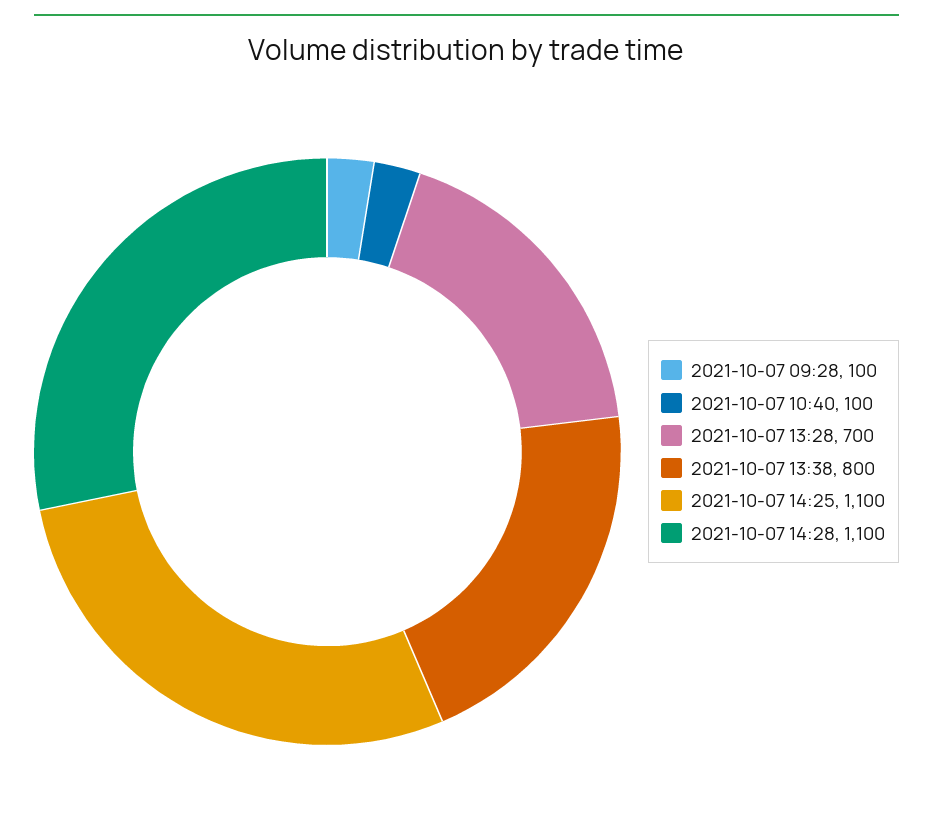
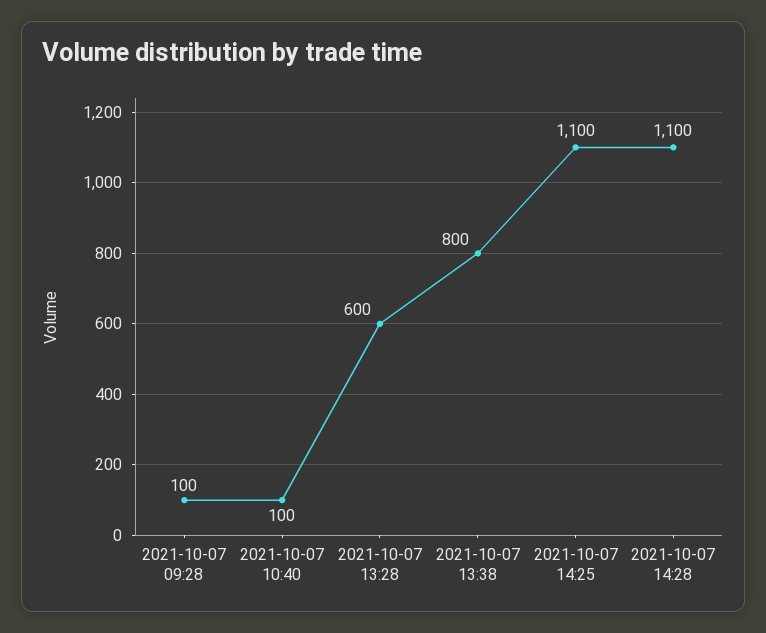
  {
    "2021-10-07 09:28": 100,
    "2021-10-07 10:40": 100,
-   "2021-10-07 13:28": 700,
+   "2021-10-07 13:28": 600,
    "2021-10-07 13:38": 800,
    "2021-10-07 14:25": 1100,
    "2021-10-07 14:28": 1100
  }

